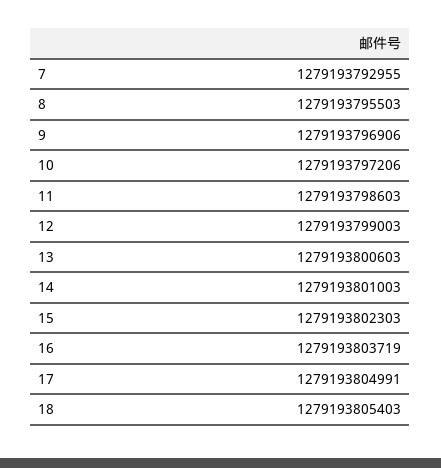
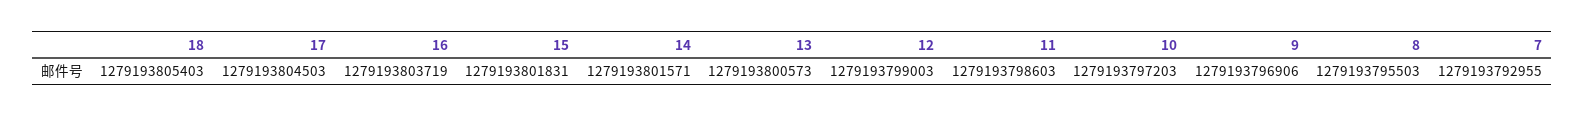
  {
    "7": 1279193792955,
    "8": 1279193795503,
    "9": 1279193796906,
-   "10": 1279193797206,
+   "10": 1279193797203,
    "11": 1279193798603,
    "12": 1279193799003,
-   "13": 1279193800603,
+   "13": 1279193800573,
-   "14": 1279193801003,
+   "14": 1279193801571,
-   "15": 1279193802303,
+   "15": 1279193801831,
    "16": 1279193803719,
-   "17": 1279193804991,
+   "17": 1279193804503,
    "18": 1279193805403
  }

